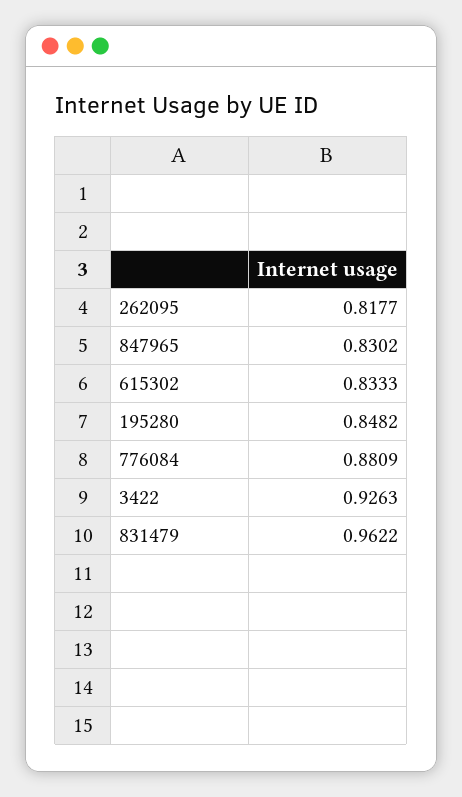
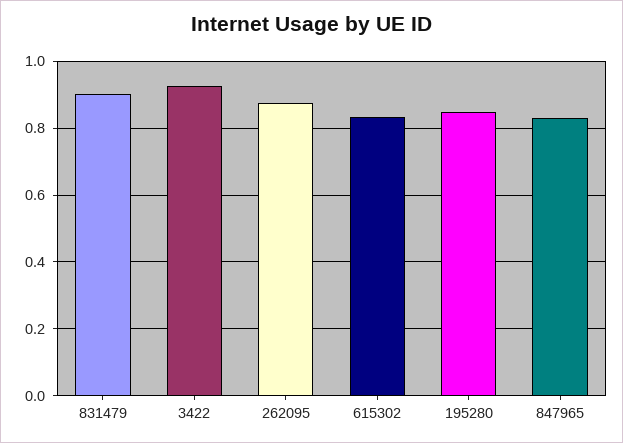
  {
-   "262095": 0.8177,
+   "262095": 0.88,
    "847965": 0.8302,
    "615302": 0.8333,
    "195280": 0.8482,
-   "776084": 0.8809,
    "3422": 0.9263,
-   "831479": 0.9622
+   "831479": 0.9
  }

